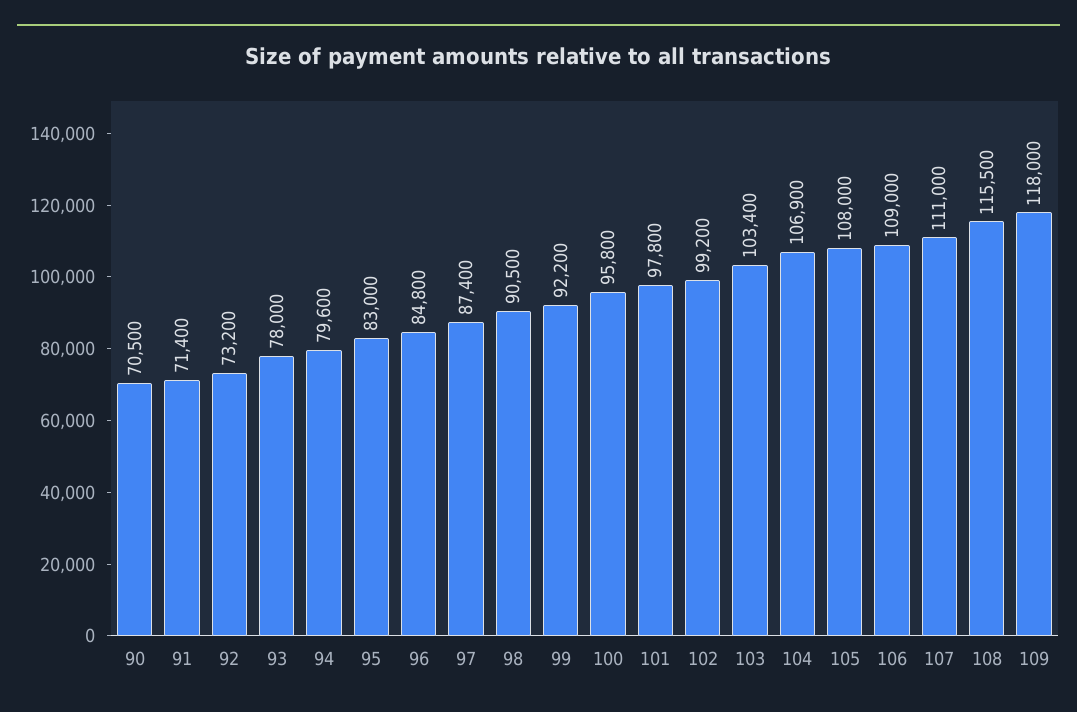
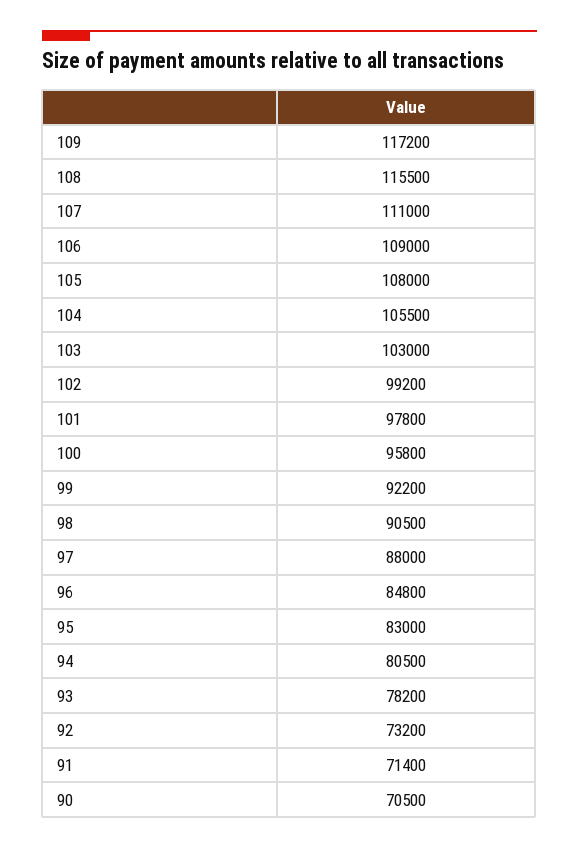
  {
    "90": 70500,
    "91": 71400,
    "92": 73200,
-   "93": 78000,
+   "93": 78200,
-   "94": 79600,
+   "94": 80500,
    "95": 83000,
    "96": 84800,
-   "97": 87400,
+   "97": 88000,
    "98": 90500,
    "99": 92200,
    "100": 95800,
    "101": 97800,
    "102": 99200,
-   "103": 103400,
+   "103": 103000,
-   "104": 106900,
+   "104": 105500,
    "105": 108000,
    "106": 109000,
    "107": 111000,
    "108": 115500,
-   "109": 118000
+   "109": 117200
  }

